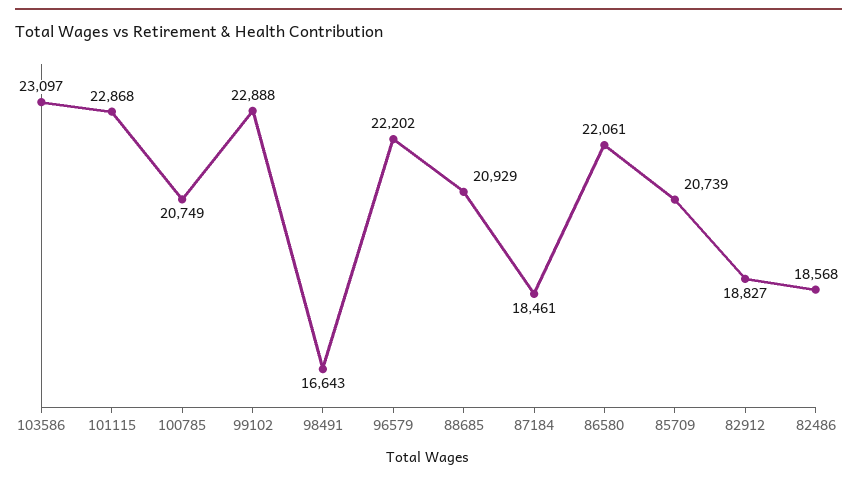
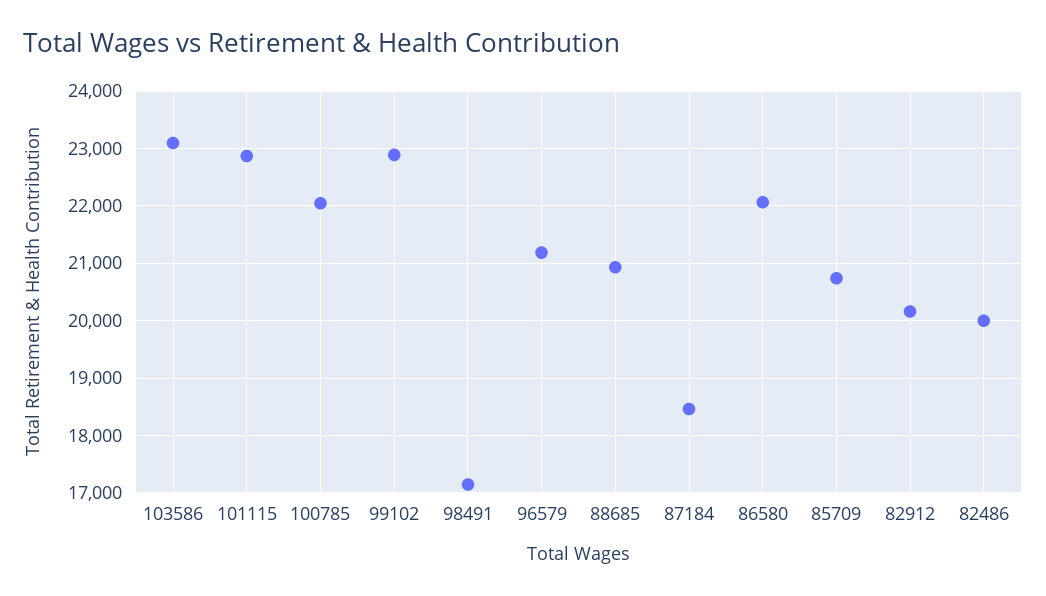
  {
    "103586": 23097,
    "101115": 22868,
-   "100785": 20749,
+   "100785": 22000,
    "99102": 22888,
-   "98491": 16643,
+   "98491": 17200,
-   "96579": 22202,
+   "96579": 21200,
    "88685": 20929,
    "87184": 18461,
    "86580": 22061,
    "85709": 20739,
-   "82912": 18827,
+   "82912": 20200,
-   "82486": 18568
+   "82486": 20000
  }

